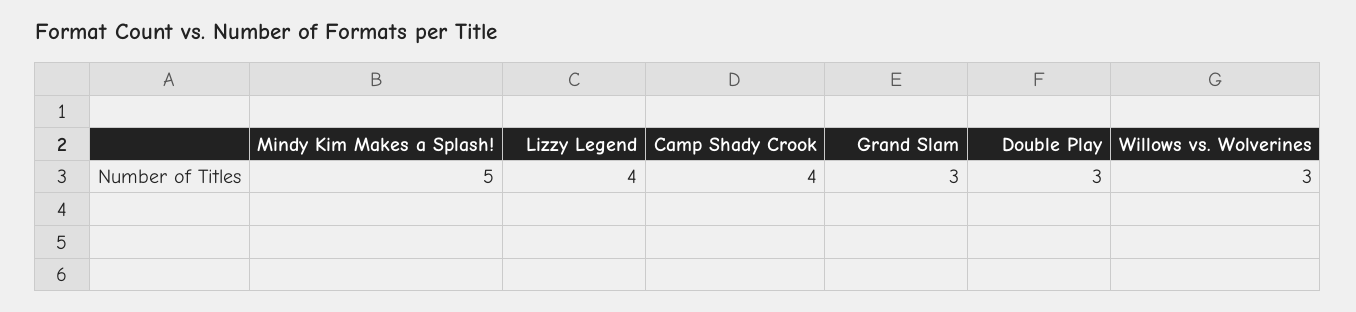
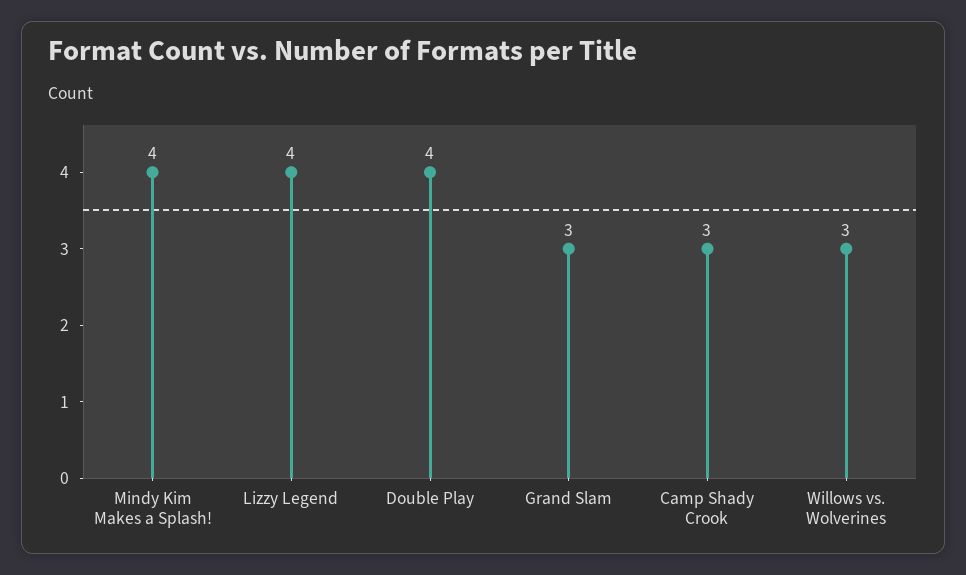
  {
-   "Mindy Kim Makes a Splash!": 5,
+   "Mindy Kim Makes a Splash!": 4,
    "Lizzy Legend": 4,
-   "Camp Shady Crook": 4,
+   "Camp Shady Crook": 3,
    "Grand Slam": 3,
-   "Double Play": 3,
+   "Double Play": 4,
    "Willows vs. Wolverines": 3
  }

